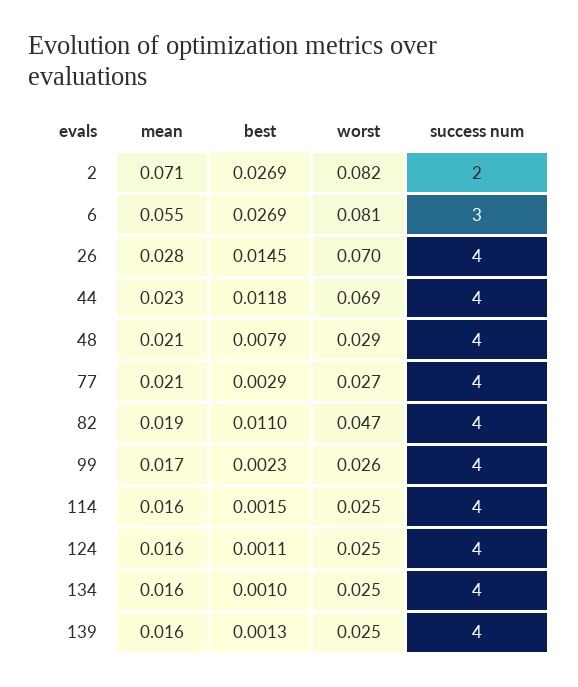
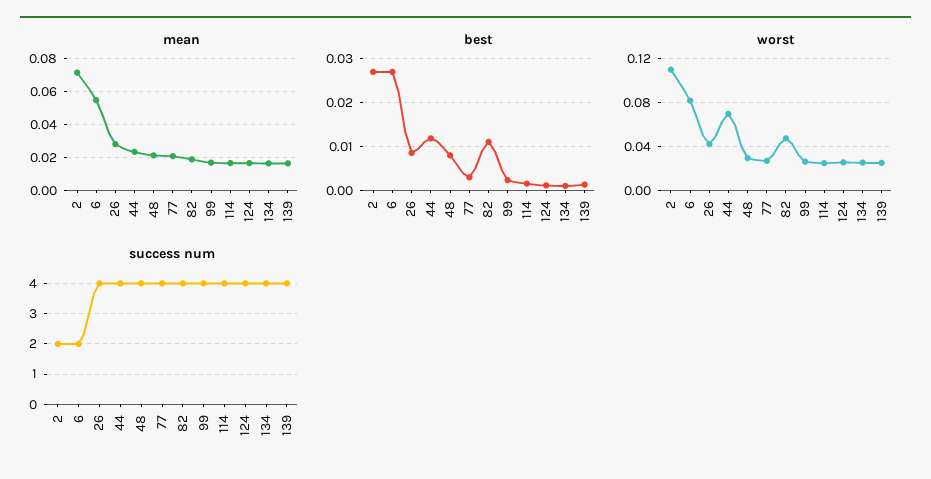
  {
    "mean": {
      "2": 0.071,
      "6": 0.055,
      "26": 0.028,
      "44": 0.023,
      "48": 0.021,
      "77": 0.021,
      "82": 0.019,
      "99": 0.017,
      "114": 0.016,
      "124": 0.016,
      "134": 0.016,
      "139": 0.016
    },
    "best": {
      "2": 0.0269,
      "6": 0.0269,
-     "26": 0.0145,
+     "26": 0.008,
      "44": 0.0118,
      "48": 0.0079,
      "77": 0.0029,
      "82": 0.011,
      "99": 0.0023,
      "114": 0.0015,
      "124": 0.0011,
      "134": 0.001,
      "139": 0.0013
    },
    "worst": {
-     "2": 0.082,
+     "2": 0.11,
      "6": 0.081,
-     "26": 0.07,
+     "26": 0.04,
      "44": 0.069,
      "48": 0.029,
      "77": 0.027,
      "82": 0.047,
      "99": 0.026,
      "114": 0.025,
      "124": 0.025,
      "134": 0.025,
      "139": 0.025
    },
    "success num": {
      "2": 2,
-     "6": 3,
+     "6": 2,
      "26": 4,
      "44": 4,
      "48": 4,
      "77": 4,
      "82": 4,
      "99": 4,
      "114": 4,
      "124": 4,
      "134": 4,
      "139": 4
    }
  }

